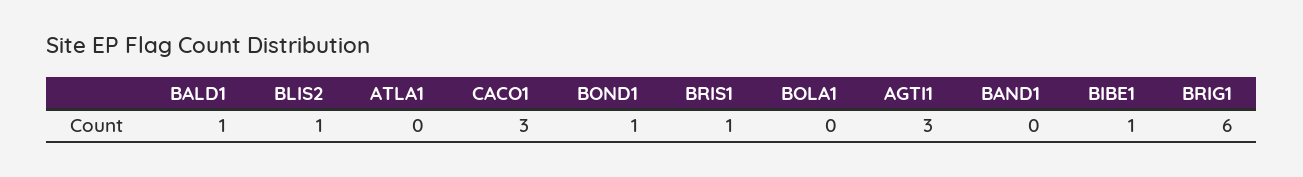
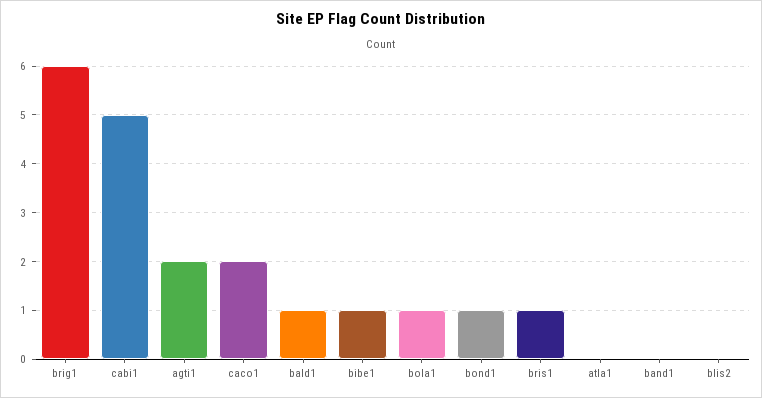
  {
    "BALD1": 1,
-   "BLIS2": 1,
+   "BLIS2": 0,
    "ATLA1": 0,
-   "CACO1": 3,
+   "CACO1": 2,
    "BOND1": 1,
    "BRIS1": 1,
-   "BOLA1": 0,
+   "BOLA1": 1,
-   "AGTI1": 3,
+   "AGTI1": 2,
    "BAND1": 0,
    "BIBE1": 1,
-   "BRIG1": 6
+   "BRIG1": 6,
+   "cabi1": 5
  }

